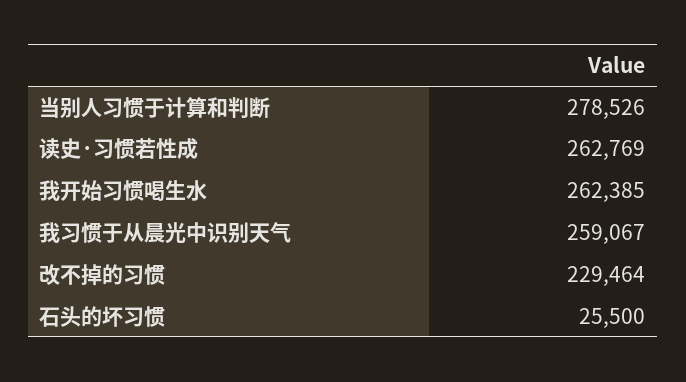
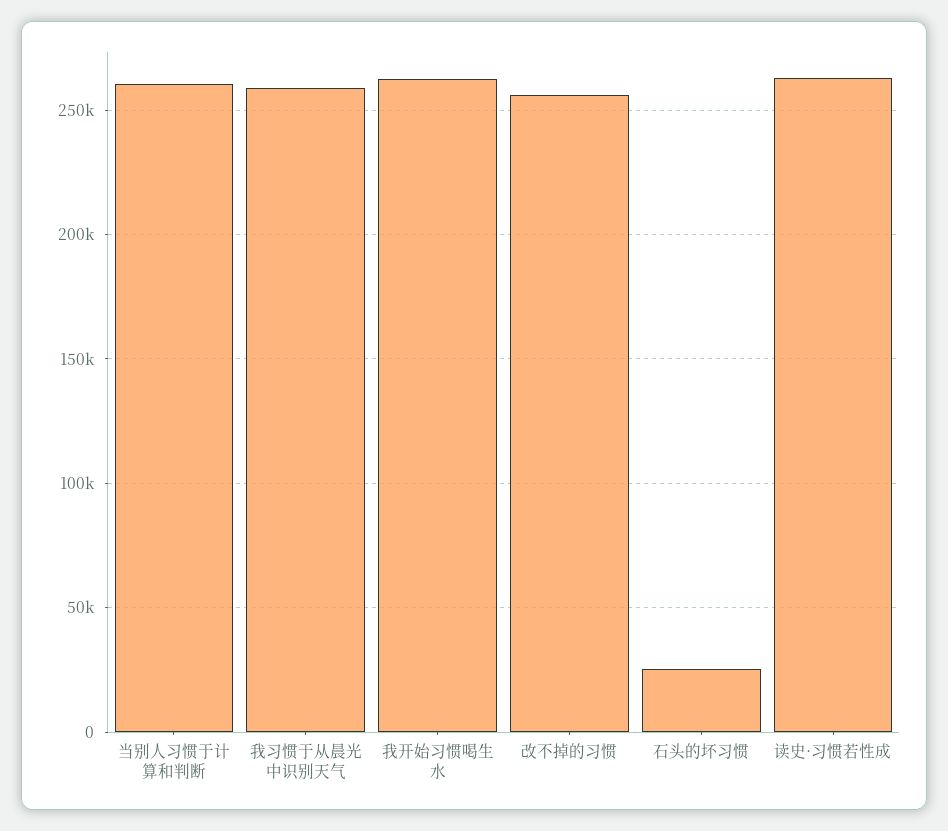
  {
-   "当别人习惯于计算和判断": 278526,
+   "当别人习惯于计算和判断": 260000,
    "读史·习惯若性成": 262769,
    "我开始习惯喝生水": 262385,
    "我习惯于从晨光中识别天气": 259067,
-   "改不掉的习惯": 229464,
+   "改不掉的习惯": 255000,
    "石头的坏习惯": 25500
  }

